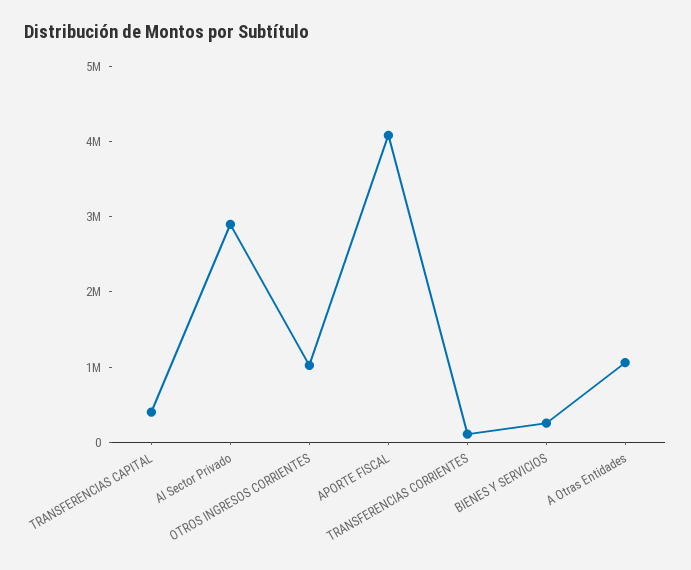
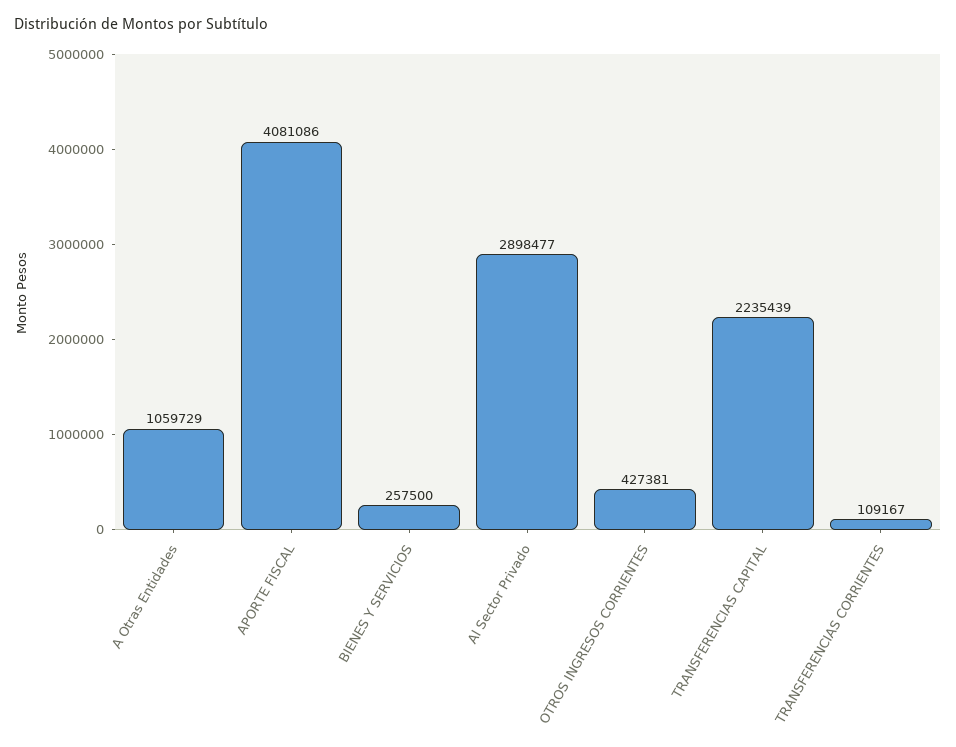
  {
-   "TRANSFERENCIAS CAPITAL": 400000,
+   "TRANSFERENCIAS CAPITAL": 2235439,
    "Al Sector Privado": 2898477,
-   "OTROS INGRESOS CORRIENTES": 1000000,
+   "OTROS INGRESOS CORRIENTES": 427381,
    "APORTE FISCAL": 4081086,
    "TRANSFERENCIAS CORRIENTES": 109167,
    "BIENES Y SERVICIOS": 257500,
    "A Otras Entidades": 1059729
  }

